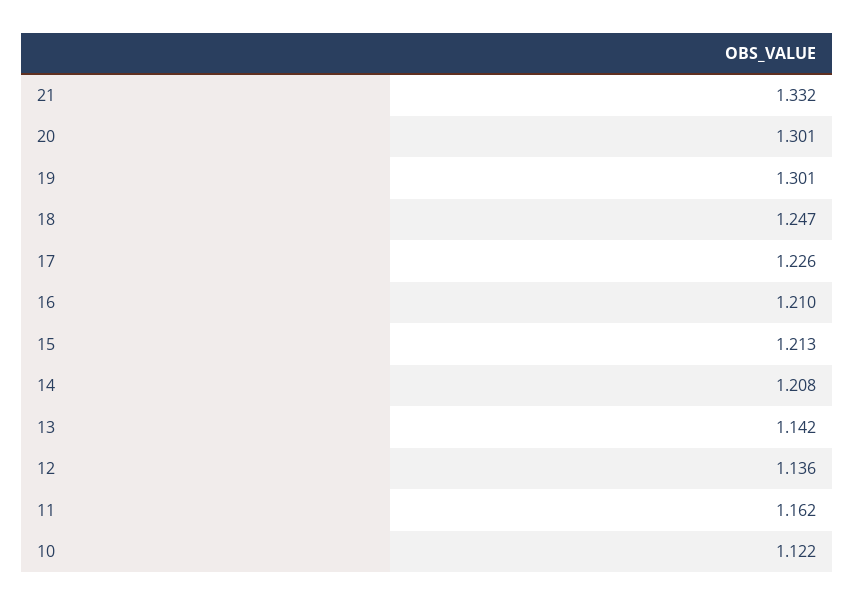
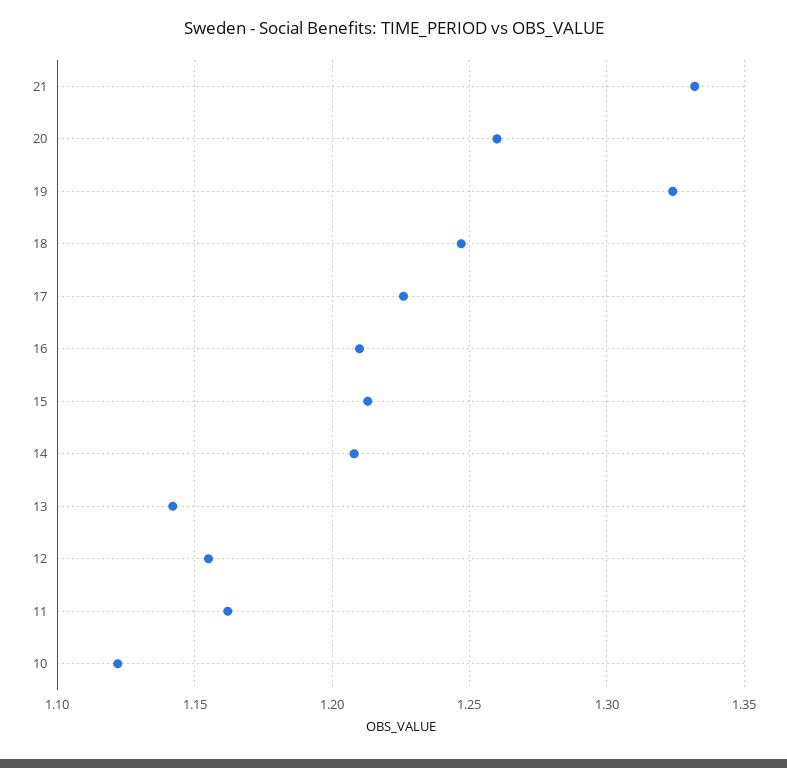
  {
    "21": 1.332,
-   "20": 1.301,
+   "20": 1.26,
-   "19": 1.301,
+   "19": 1.325,
    "18": 1.247,
    "17": 1.226,
    "16": 1.21,
    "15": 1.213,
    "14": 1.208,
    "13": 1.142,
-   "12": 1.136,
+   "12": 1.155,
    "11": 1.162,
    "10": 1.122
  }

